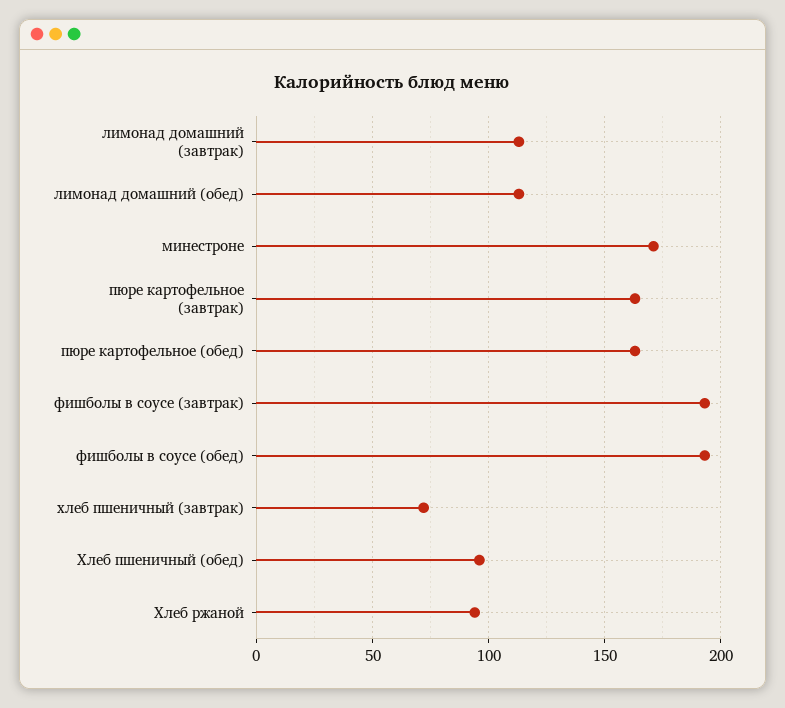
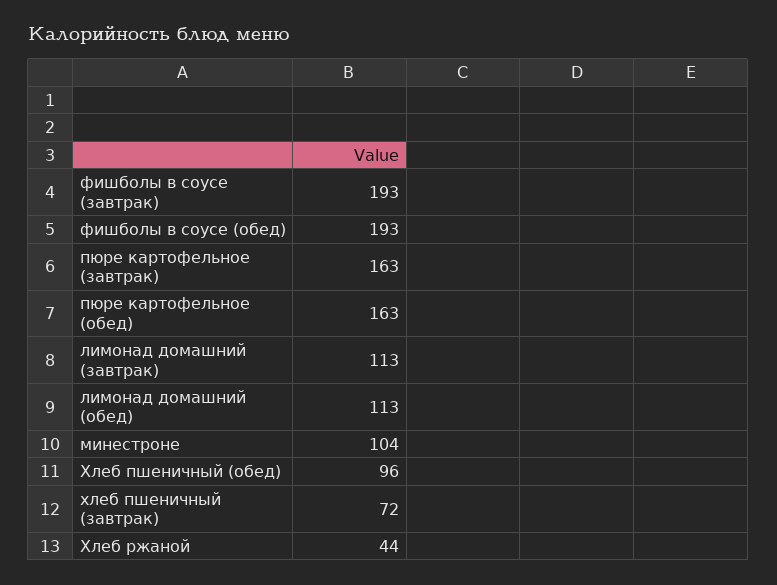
  {
    "лимонад домашний (завтрак)": 113,
    "лимонад домашний (обед)": 113,
-   "минестроне": 170,
+   "минестроне": 104,
    "пюре картофельное (завтрак)": 163,
    "пюре картофельное (обед)": 163,
    "фишболы в соусе (завтрак)": 193,
    "фишболы в соусе (обед)": 193,
    "хлеб пшеничный (завтрак)": 72,
    "Хлеб пшеничный (обед)": 96,
-   "Хлеб ржаной": 95
+   "Хлеб ржаной": 44
  }

